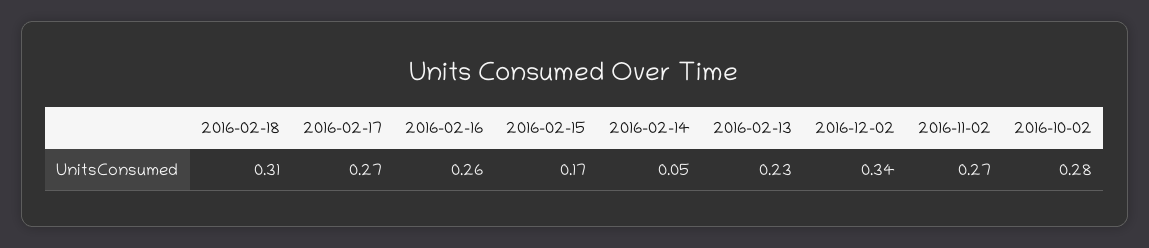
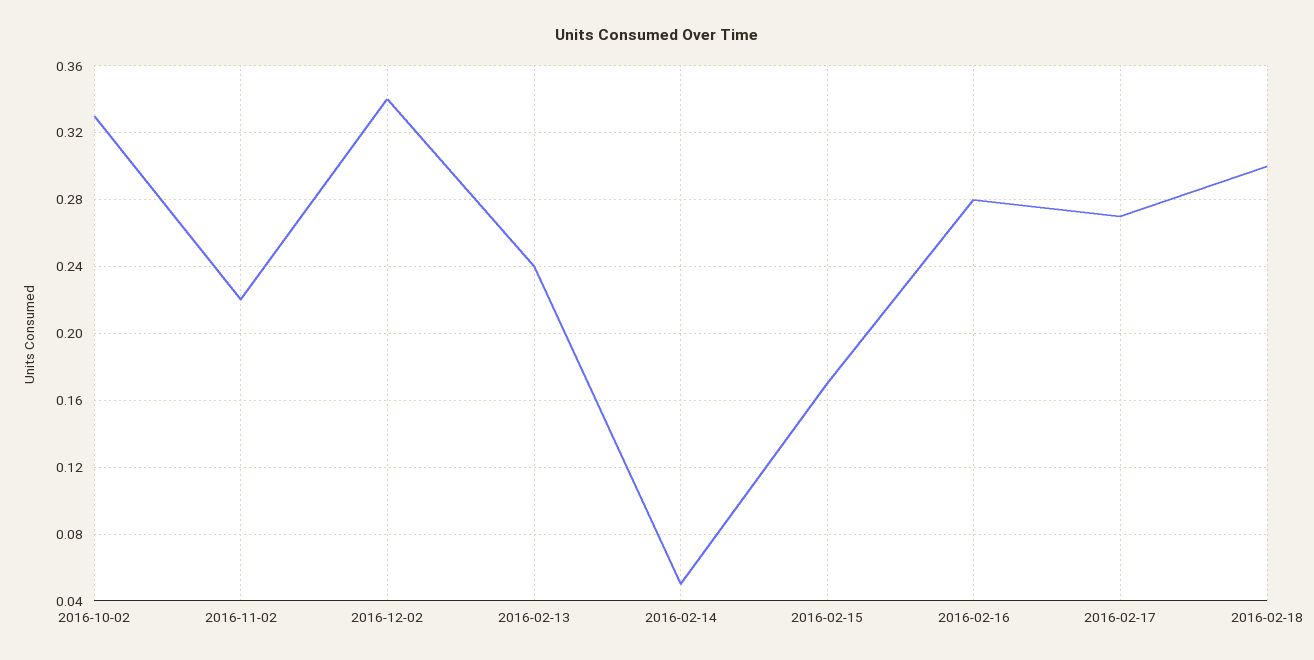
  {
-   "2016-02-18": 0.31,
+   "2016-02-18": 0.3,
    "2016-02-17": 0.27,
-   "2016-02-16": 0.26,
+   "2016-02-16": 0.28,
    "2016-02-15": 0.17,
    "2016-02-14": 0.05,
-   "2016-02-13": 0.23,
+   "2016-02-13": 0.24,
    "2016-12-02": 0.34,
-   "2016-11-02": 0.27,
+   "2016-11-02": 0.22,
-   "2016-10-02": 0.28
+   "2016-10-02": 0.33
  }

